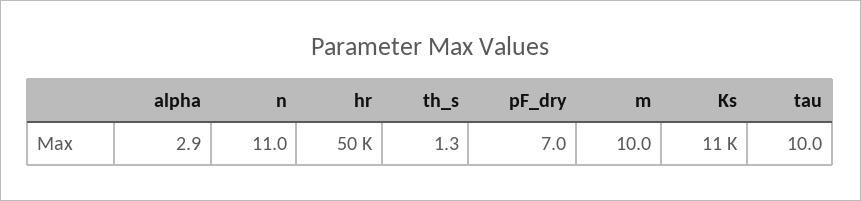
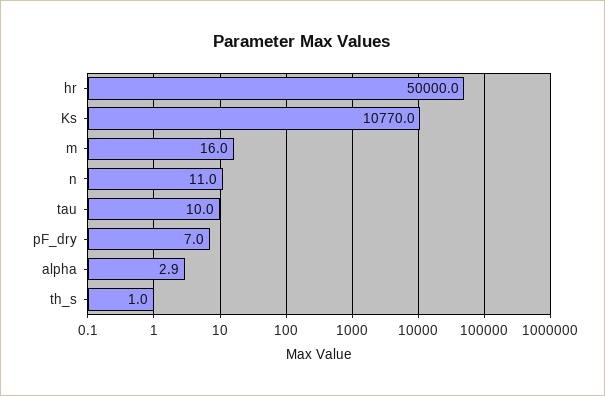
  {
    "alpha": 2.9,
    "n": 11,
    "hr": 50000,
-   "th_s": 1.3,
+   "th_s": 1,
    "pF_dry": 7,
-   "m": 10,
+   "m": 16,
    "Ks": 10770,
    "tau": 10
  }

